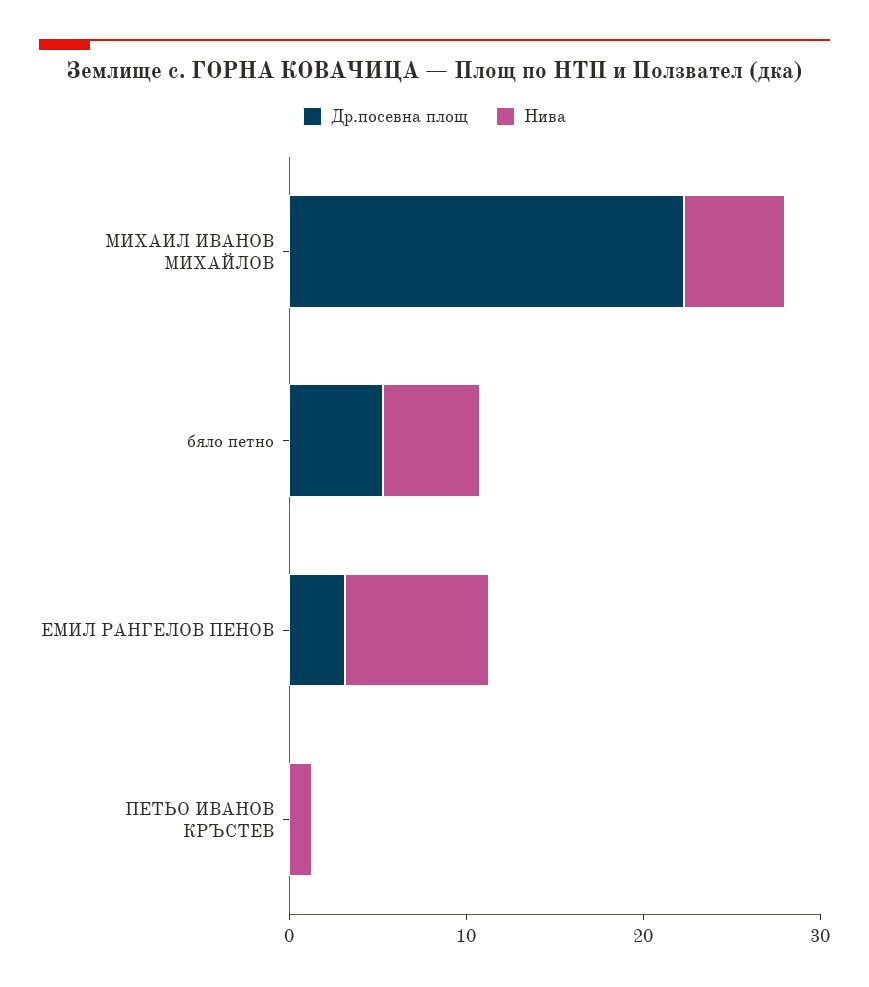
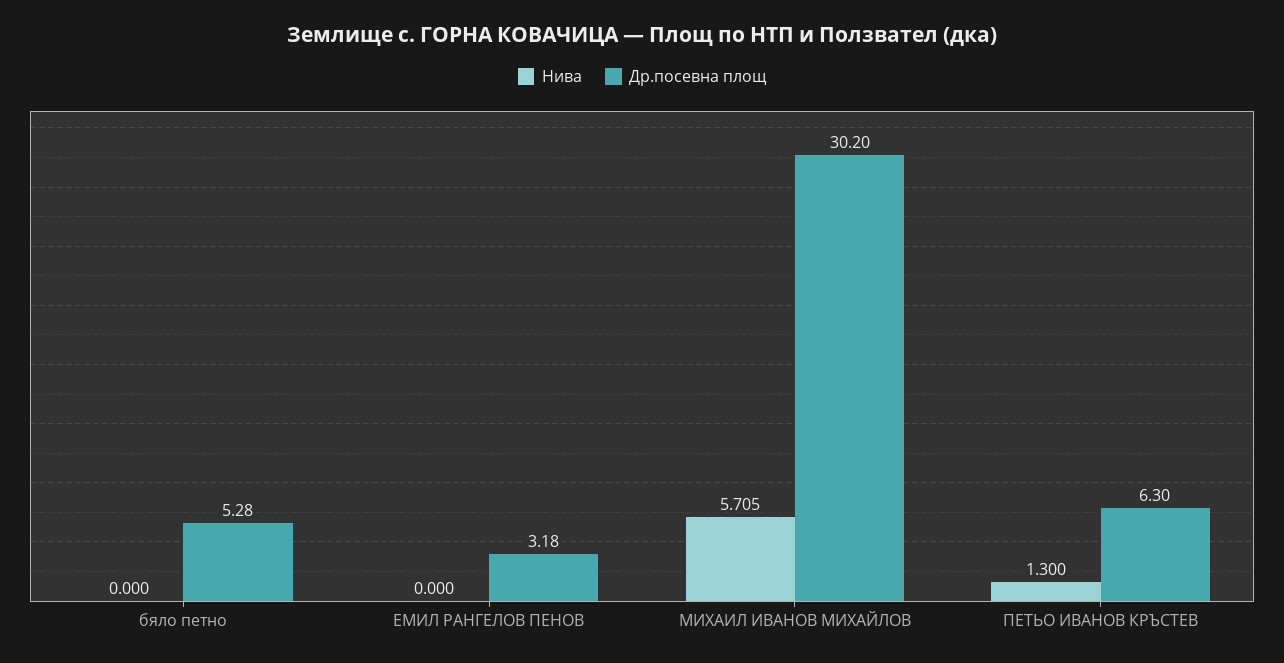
  {
    "Др.посевна площ": {
-     "МИХАИЛ ИВАНОВ МИХАЙЛОВ": 22,
+     "МИХАИЛ ИВАНОВ МИХАЙЛОВ": 30.2,
      "бяло петно": 5.28,
      "ЕМИЛ РАНГЕЛОВ ПЕНОВ": 3.18,
-     "ПЕТЬО ИВАНОВ КРЪСТЕВ": 0
+     "ПЕТЬО ИВАНОВ КРЪСТЕВ": 6.3
    },
    "Нива": {
      "МИХАИЛ ИВАНОВ МИХАЙЛОВ": 5.705,
-     "бяло петно": 6,
+     "бяло петно": 0,
-     "ЕМИЛ РАНГЕЛОВ ПЕНОВ": 8,
+     "ЕМИЛ РАНГЕЛОВ ПЕНОВ": 0,
      "ПЕТЬО ИВАНОВ КРЪСТЕВ": 1.3
    }
  }

